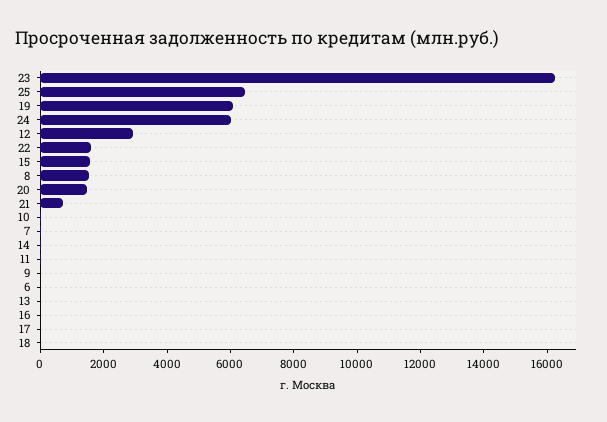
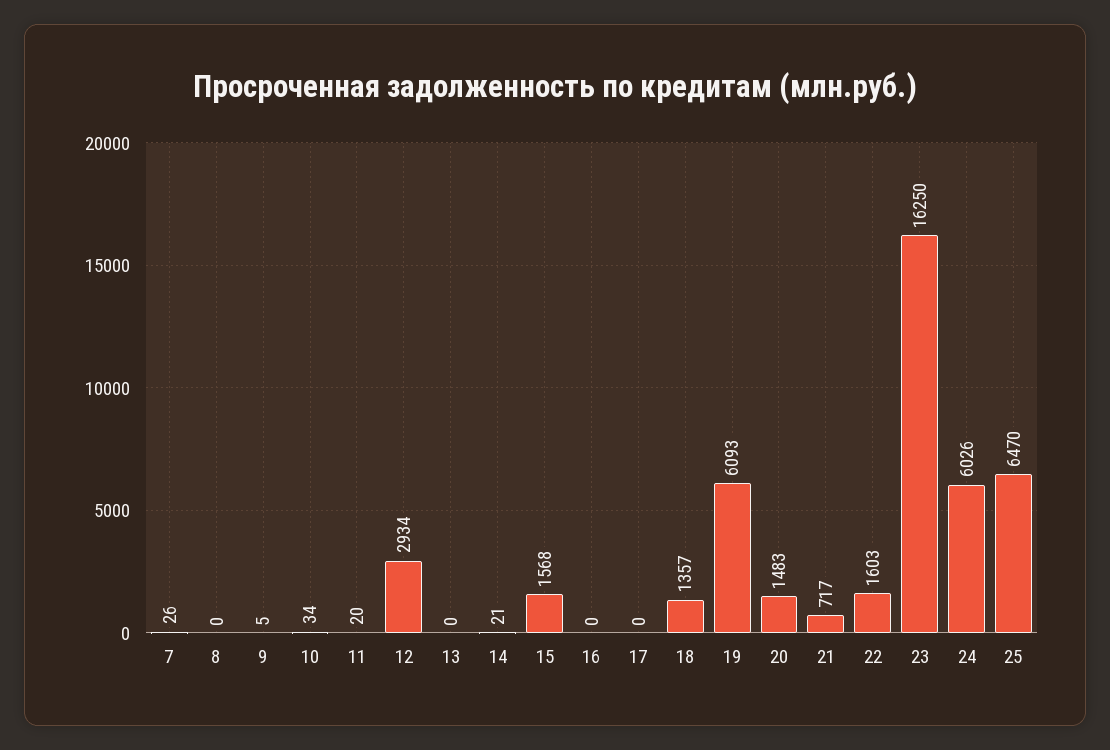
  {
    "23": 16250,
    "25": 6470,
    "19": 6093,
    "24": 6026,
    "12": 2934,
    "22": 1603,
    "15": 1568,
-   "8": 1500,
+   "8": 0,
    "20": 1483,
    "21": 717,
    "10": 34,
    "7": 26,
    "14": 21,
    "11": 20,
    "9": 5,
-   "6": 0,
    "13": 0,
    "16": 0,
    "17": 0,
-   "18": 0
+   "18": 1357
  }

